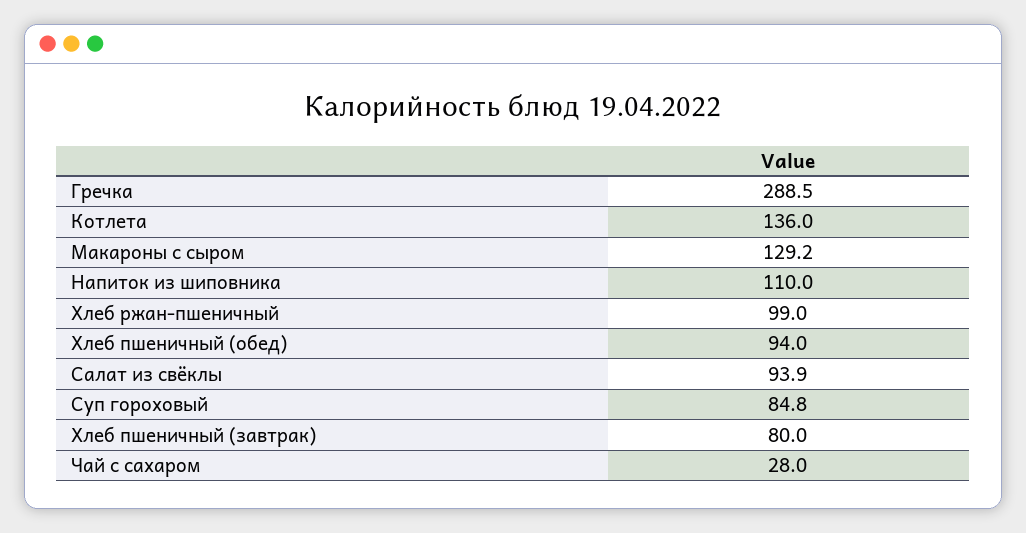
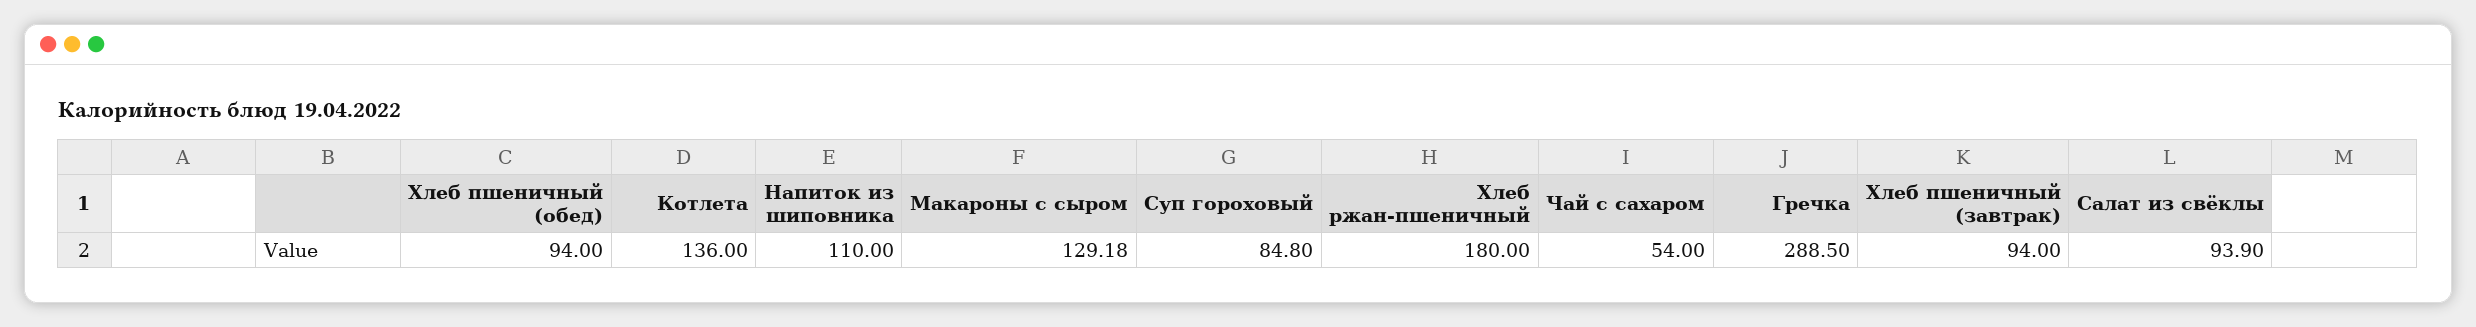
  {
    "Гречка": 288.5,
    "Котлета": 136,
    "Макароны с сыром": 129.18,
    "Напиток из шиповника": 110,
-   "Хлеб ржан-пшеничный": 99,
+   "Хлеб ржан-пшеничный": 180,
    "Хлеб пшеничный (обед)": 94,
    "Салат из свёклы": 93.9,
    "Суп гороховый": 84.8,
-   "Хлеб пшеничный (завтрак)": 80,
+   "Хлеб пшеничный (завтрак)": 94,
-   "Чай с сахаром": 28
+   "Чай с сахаром": 54
  }

